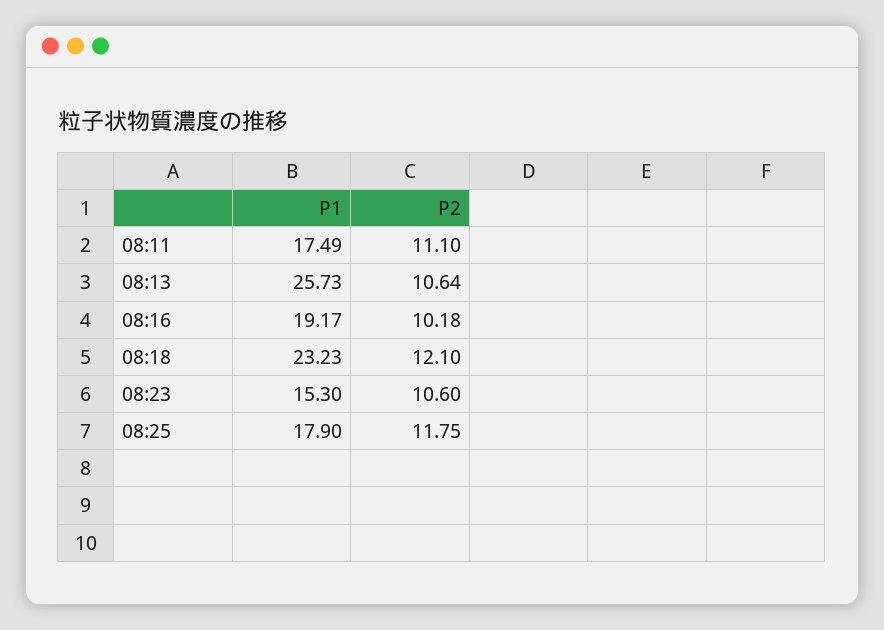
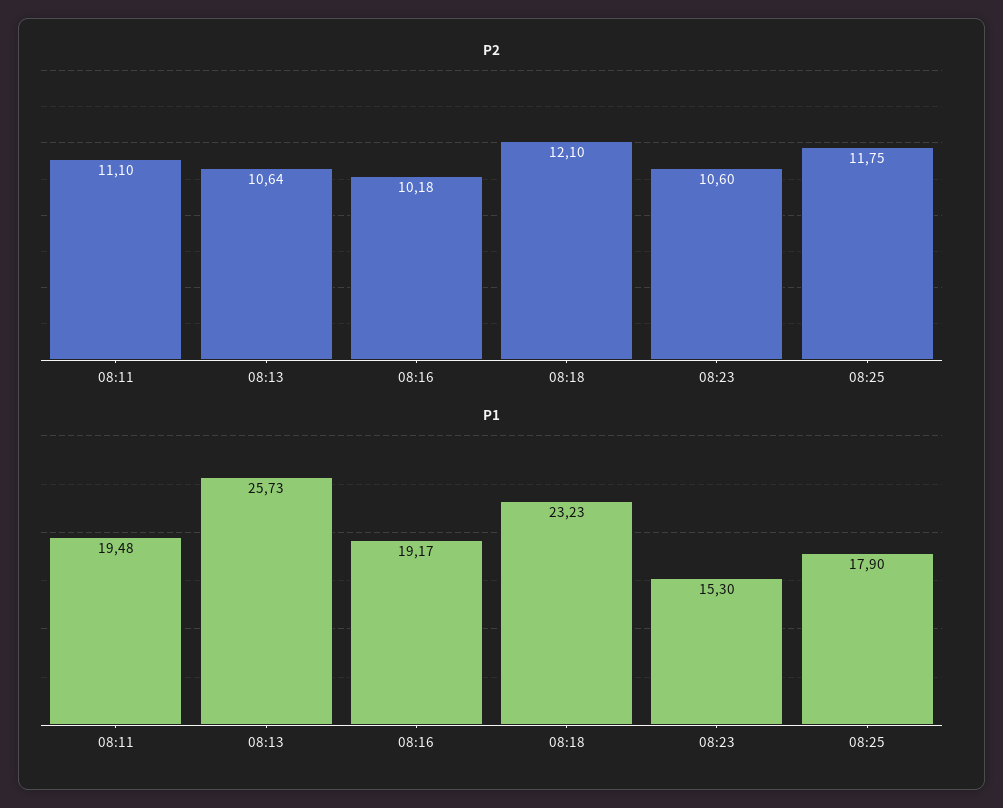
  {
    "P1": {
-     "08:11": 17.49,
+     "08:11": 19.48,
      "08:13": 25.73,
      "08:16": 19.17,
      "08:18": 23.23,
      "08:23": 15.3,
      "08:25": 17.9
    },
    "P2": {
      "08:11": 11.1,
      "08:13": 10.64,
      "08:16": 10.18,
      "08:18": 12.1,
      "08:23": 10.6,
      "08:25": 11.75
    }
  }

